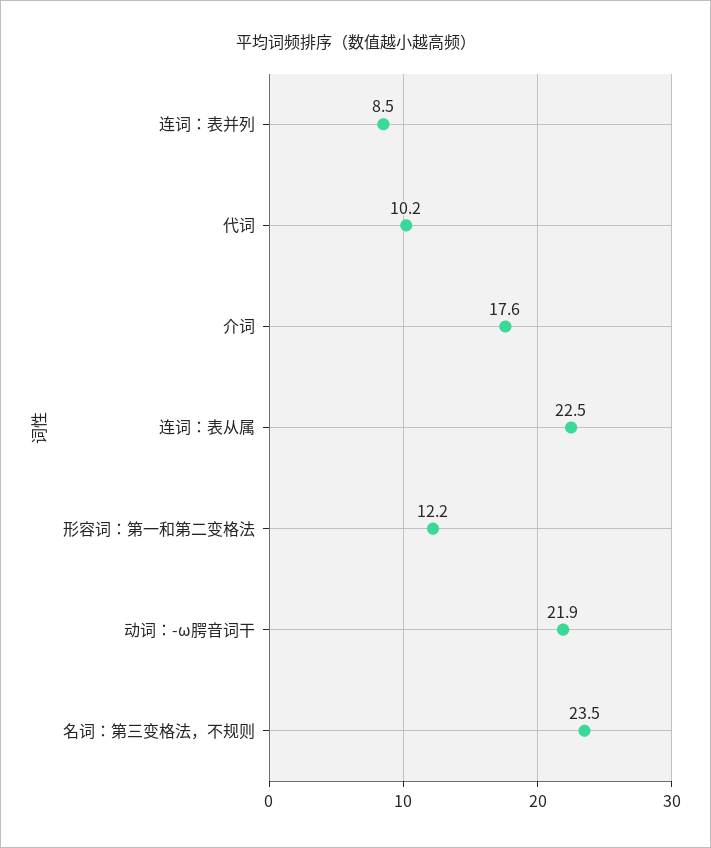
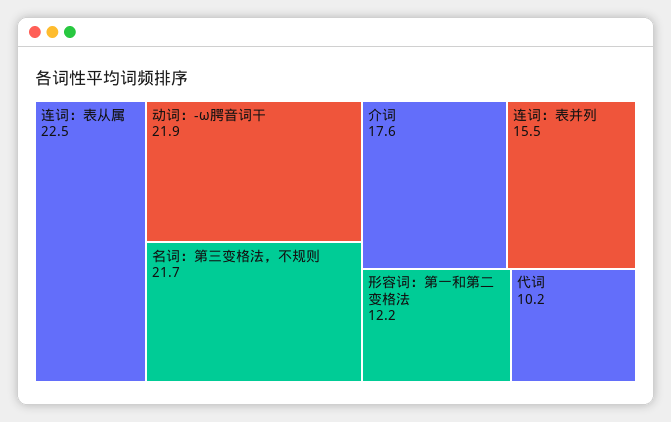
  {
-   "连词：表并列": 8.5,
+   "连词：表并列": 15.5,
    "代词": 10.2,
    "介词": 17.6,
    "连词：表从属": 22.5,
    "形容词：第一和第二变格法": 12.2,
    "动词：-ω腭音词干": 21.9,
-   "名词：第三变格法，不规则": 23.5
+   "名词：第三变格法，不规则": 21.7
  }

